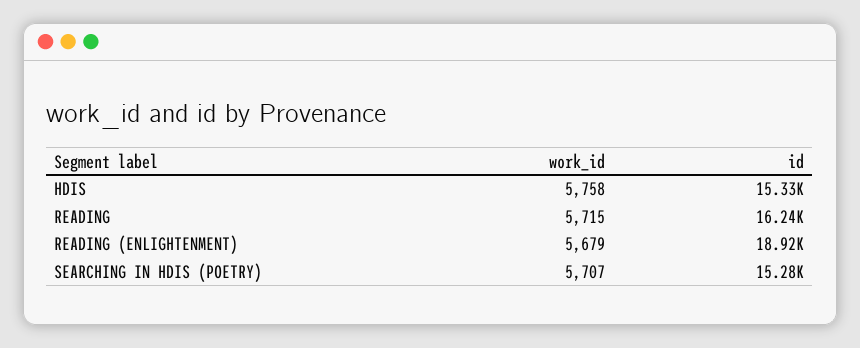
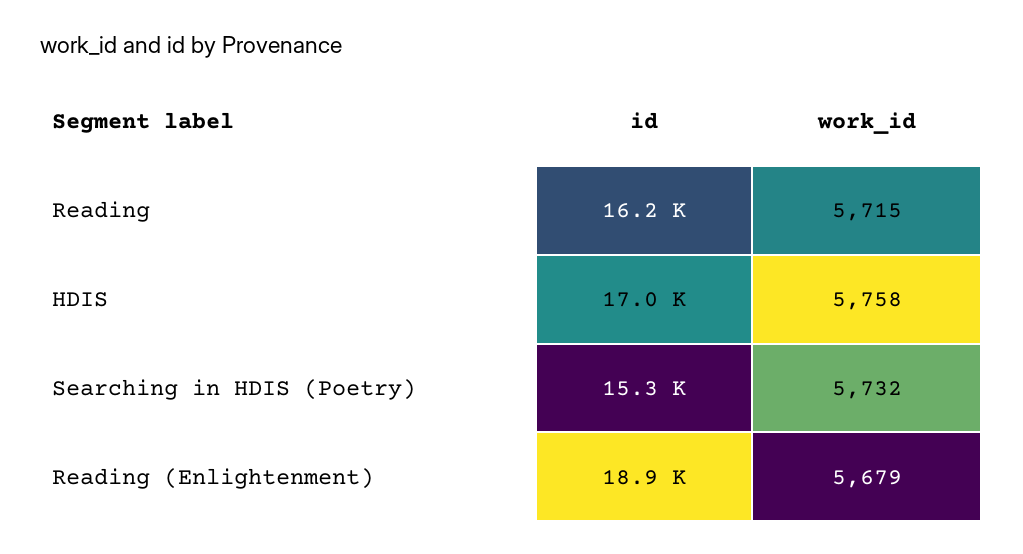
  {
    "work_id": {
      "HDIS": 5758,
      "READING": 5715,
      "READING (ENLIGHTENMENT)": 5679,
-     "SEARCHING IN HDIS (POETRY)": 5707
+     "SEARCHING IN HDIS (POETRY)": 5732
    },
    "id": {
-     "HDIS": 15330,
+     "HDIS": 17000,
      "READING": 16240,
      "READING (ENLIGHTENMENT)": 18920,
      "SEARCHING IN HDIS (POETRY)": 15280
    }
  }

